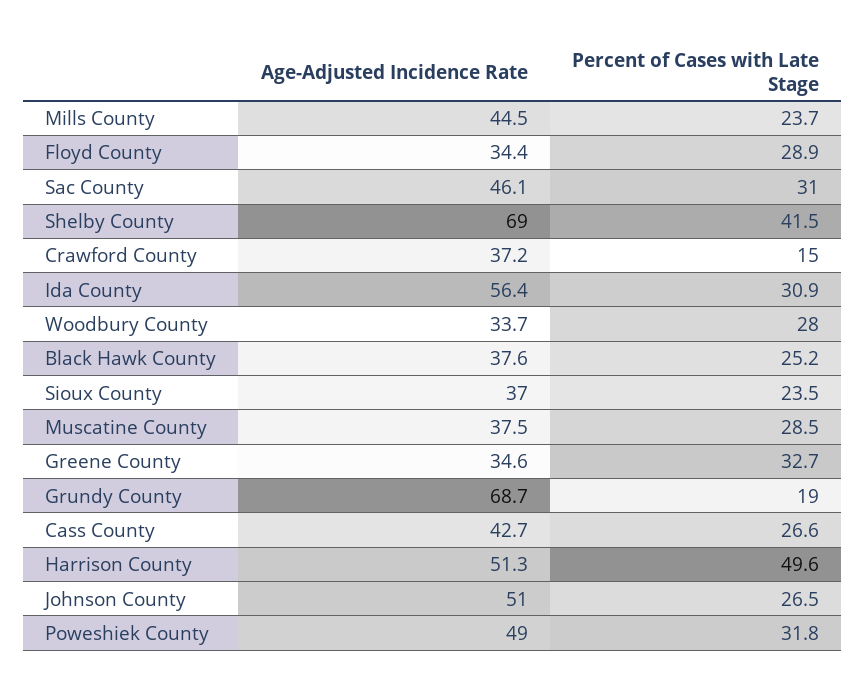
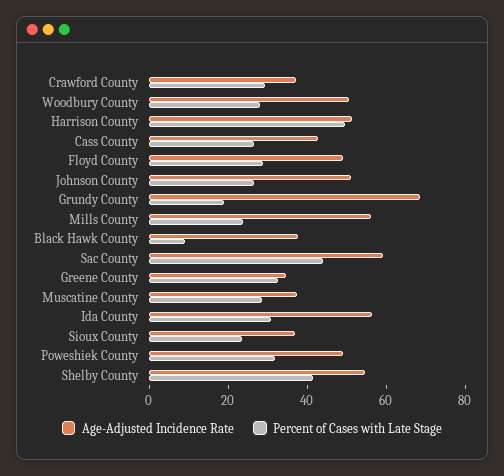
  {
    "Age-Adjusted Incidence Rate": {
-     "Mills County": 44.5,
+     "Mills County": 55,
-     "Floyd County": 34.4,
+     "Floyd County": 50,
-     "Sac County": 46.1,
+     "Sac County": 60,
-     "Shelby County": 69,
+     "Shelby County": 55,
      "Crawford County": 37.2,
      "Ida County": 56.4,
-     "Woodbury County": 33.7,
+     "Woodbury County": 50,
      "Black Hawk County": 37.6,
      "Sioux County": 37,
      "Muscatine County": 37.5,
      "Greene County": 34.6,
      "Grundy County": 68.7,
      "Cass County": 42.7,
      "Harrison County": 51.3,
      "Johnson County": 51,
      "Poweshiek County": 49
    },
    "Percent of Cases with Late Stage": {
      "Mills County": 23.7,
      "Floyd County": 28.9,
-     "Sac County": 31,
+     "Sac County": 45,
      "Shelby County": 41.5,
-     "Crawford County": 15,
+     "Crawford County": 30,
      "Ida County": 30.9,
      "Woodbury County": 28,
-     "Black Hawk County": 25.2,
+     "Black Hawk County": 10,
      "Sioux County": 23.5,
      "Muscatine County": 28.5,
      "Greene County": 32.7,
      "Grundy County": 19,
      "Cass County": 26.6,
      "Harrison County": 49.6,
      "Johnson County": 26.5,
      "Poweshiek County": 31.8
    }
  }

